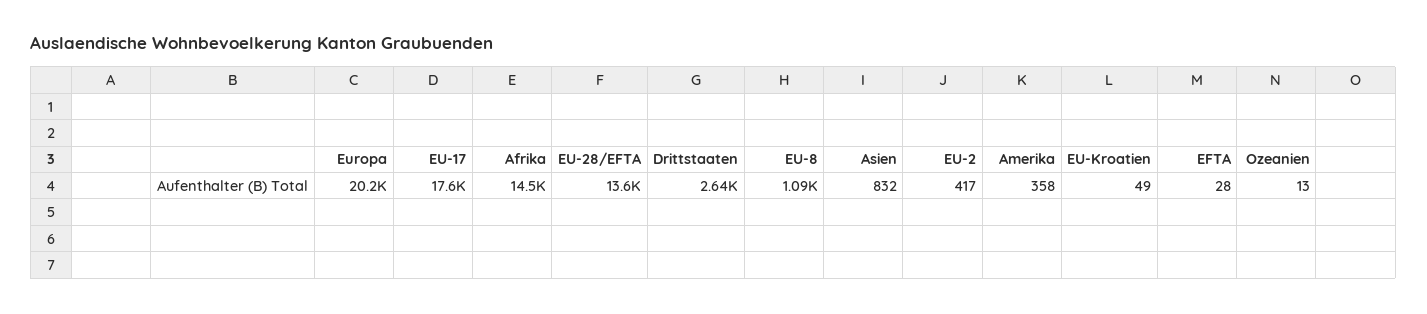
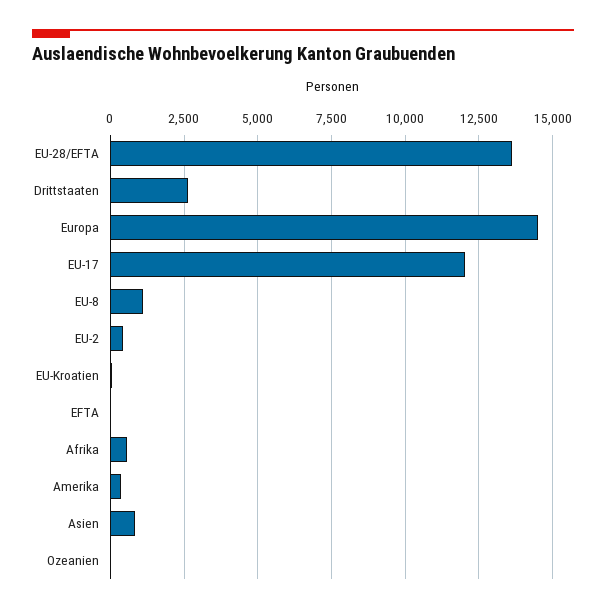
  {
-   "Europa": 20200,
+   "Europa": 14500,
-   "EU-17": 17600,
+   "EU-17": 12000,
-   "Afrika": 14500,
+   "Afrika": 500,
    "EU-28/EFTA": 13600,
    "Drittstaaten": 2640,
    "EU-8": 1090,
    "Asien": 832,
    "EU-2": 417,
    "Amerika": 358,
    "EU-Kroatien": 49,
    "EFTA": 28,
    "Ozeanien": 13
  }

